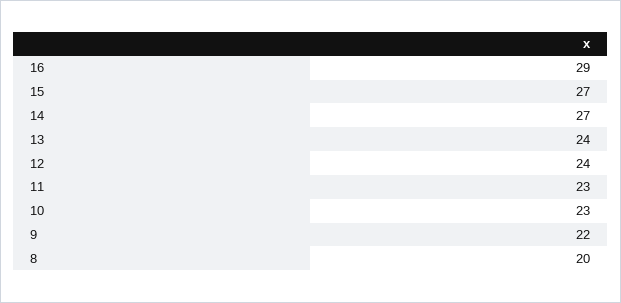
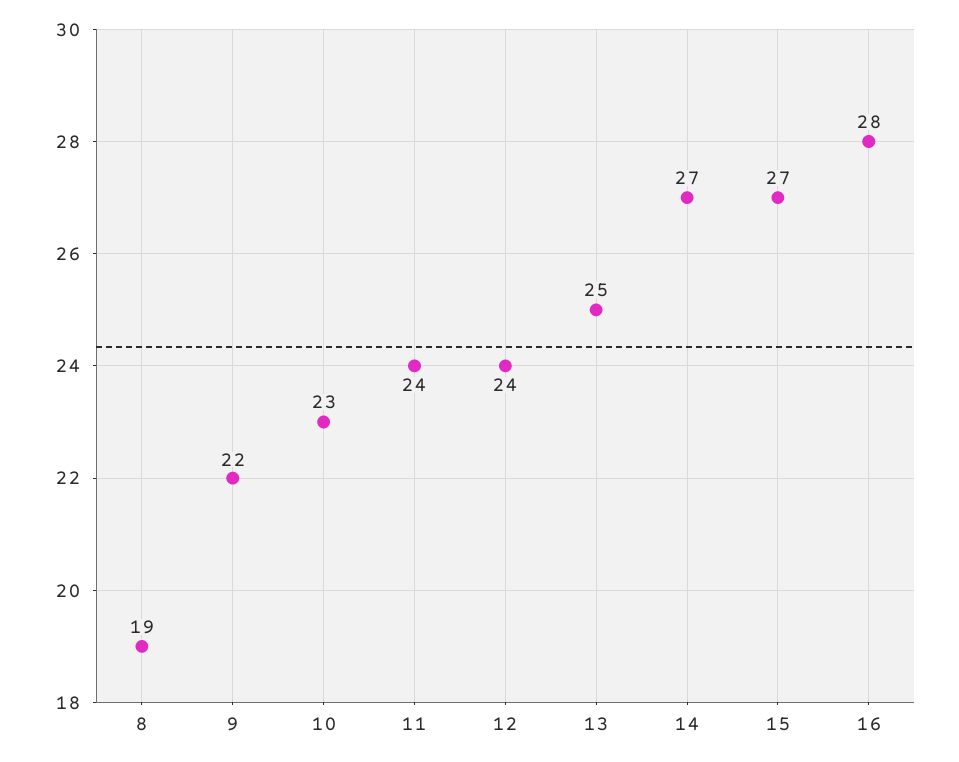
  {
-   "16": 29,
+   "16": 28,
    "15": 27,
    "14": 27,
-   "13": 24,
+   "13": 25,
    "12": 24,
-   "11": 23,
+   "11": 24,
    "10": 23,
    "9": 22,
-   "8": 20
+   "8": 19
  }

